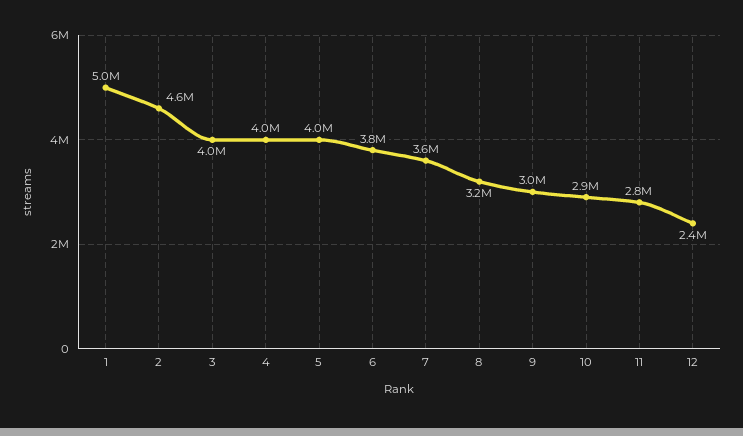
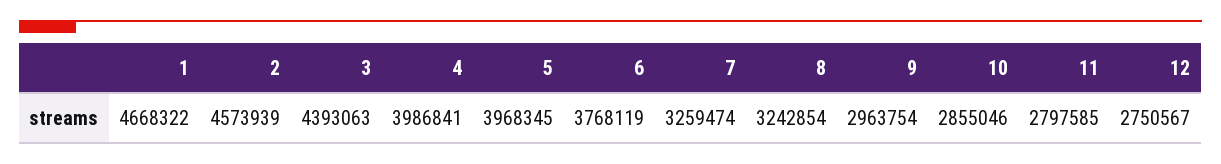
  {
-   "1": 5000000,
+   "1": 4668322,
    "2": 4573939,
-   "3": 4000000,
+   "3": 4393063,
    "4": 3986841,
    "5": 3968345,
    "6": 3768119,
-   "7": 3600000,
+   "7": 3259474,
    "8": 3242854,
    "9": 2963754,
    "10": 2855046,
    "11": 2797585,
-   "12": 2400000
+   "12": 2750567
  }

